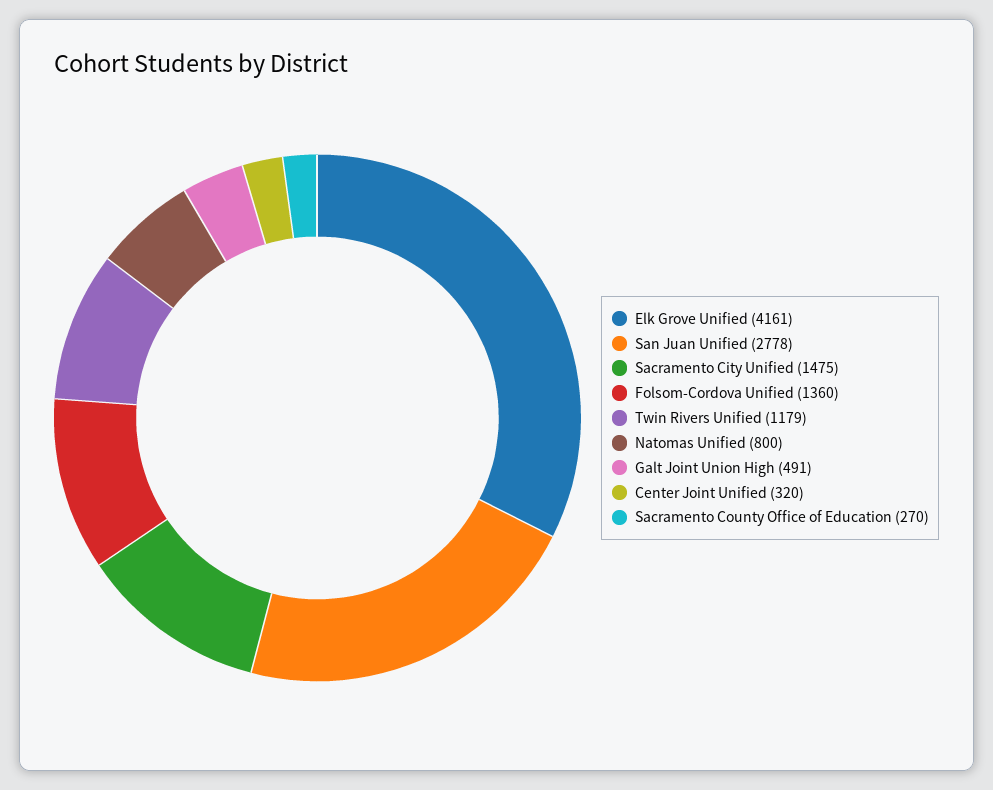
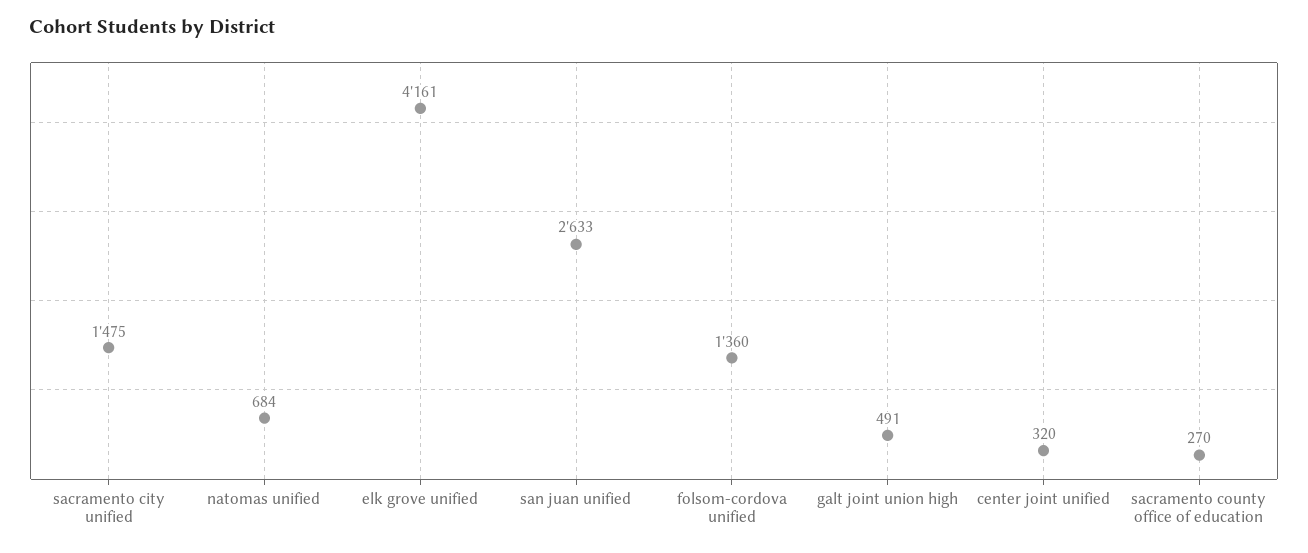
  {
    "Elk Grove Unified": 4161,
-   "San Juan Unified": 2778,
+   "San Juan Unified": 2633,
    "Sacramento City Unified": 1475,
    "Folsom-Cordova Unified": 1360,
-   "Twin Rivers Unified": 1179,
-   "Natomas Unified": 800,
+   "Natomas Unified": 684,
    "Galt Joint Union High": 491,
    "Center Joint Unified": 320,
    "Sacramento County Office of Education": 270
  }

